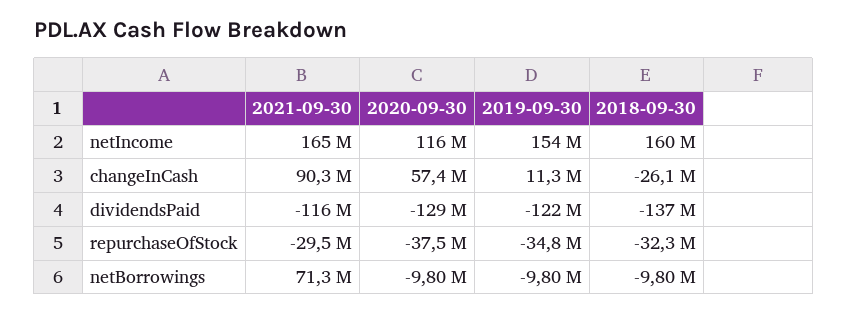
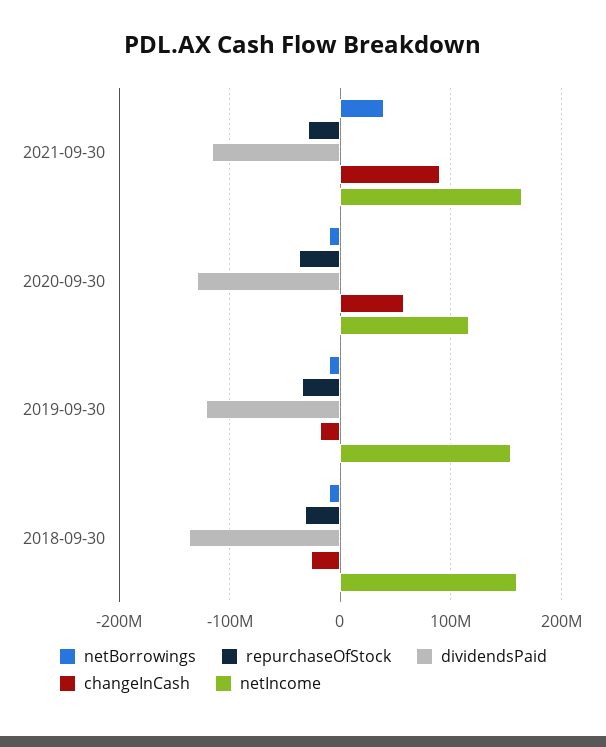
  {
    "netIncome": {
      "2021-09-30": 165000000,
      "2020-09-30": 116000000,
      "2019-09-30": 154000000,
      "2018-09-30": 160000000
    },
    "changeInCash": {
      "2021-09-30": 90300000,
      "2020-09-30": 57400000,
-     "2019-09-30": 11300000,
+     "2019-09-30": -20000000,
      "2018-09-30": -26100000
    },
    "dividendsPaid": {
      "2021-09-30": -116000000,
      "2020-09-30": -129000000,
      "2019-09-30": -122000000,
      "2018-09-30": -137000000
    },
    "repurchaseOfStock": {
      "2021-09-30": -29500000,
      "2020-09-30": -37500000,
      "2019-09-30": -34800000,
      "2018-09-30": -32300000
    },
    "netBorrowings": {
-     "2021-09-30": 71300000,
+     "2021-09-30": 40000000,
      "2020-09-30": -9800000,
      "2019-09-30": -9800000,
      "2018-09-30": -9800000
    }
  }

